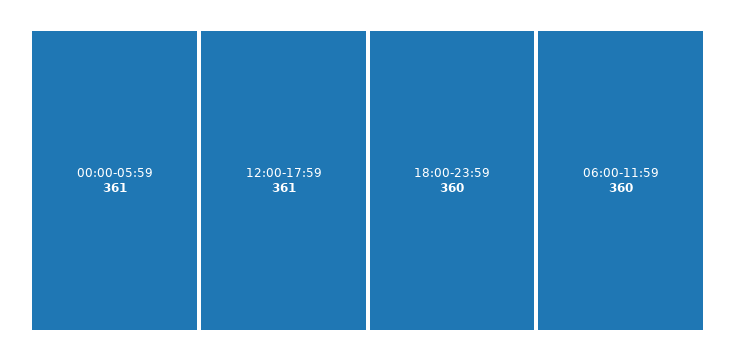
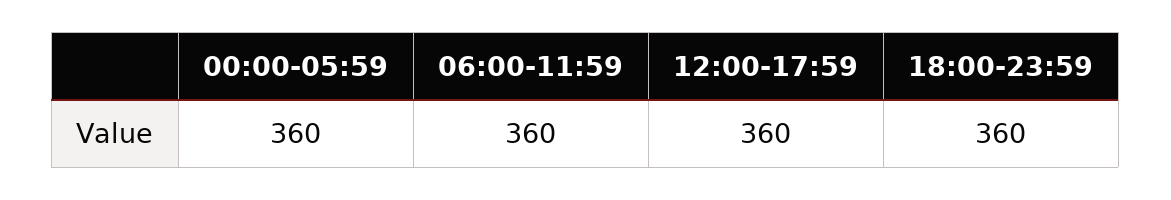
  {
-   "00:00-05:59": 361,
+   "00:00-05:59": 360,
-   "12:00-17:59": 361,
+   "12:00-17:59": 360,
    "18:00-23:59": 360,
    "06:00-11:59": 360
  }

